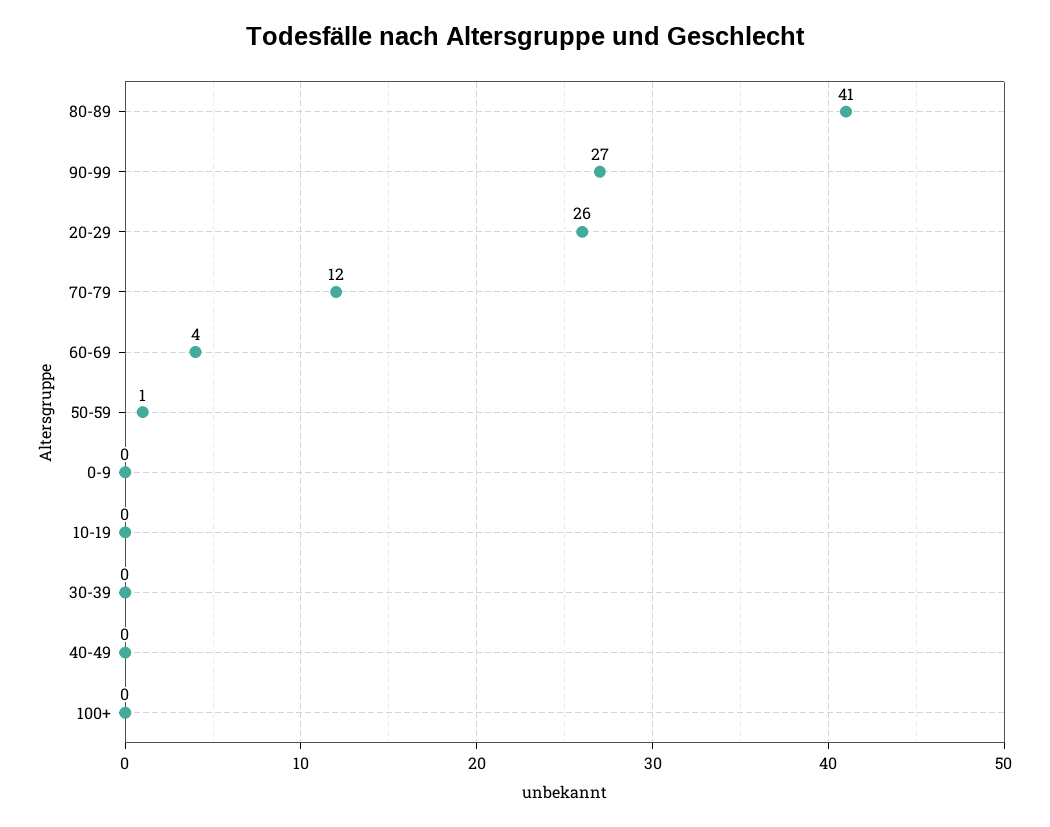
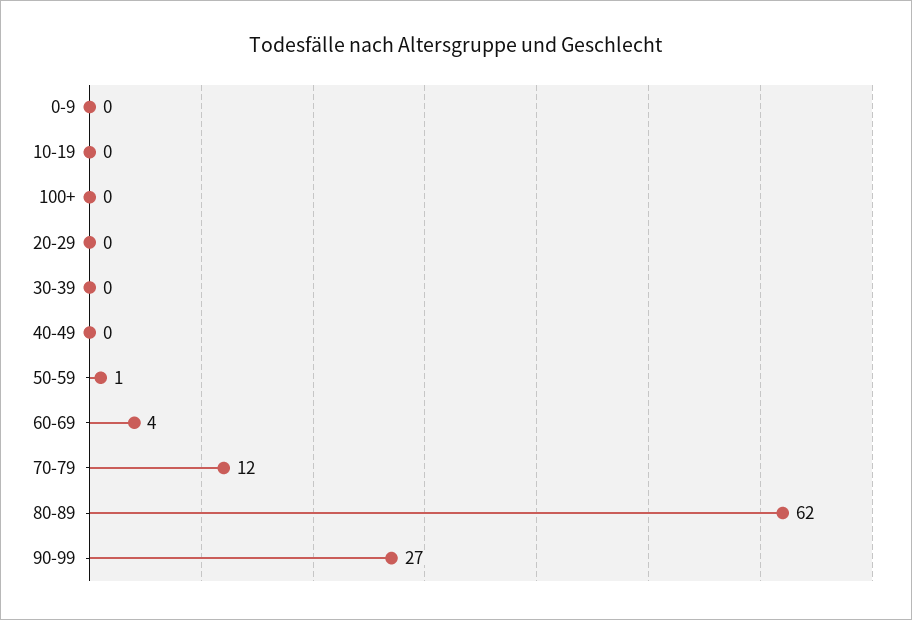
  {
-   "80-89": 41,
+   "80-89": 62,
    "90-99": 27,
-   "20-29": 26,
+   "20-29": 0,
    "70-79": 12,
    "60-69": 4,
    "50-59": 1,
    "0-9": 0,
    "10-19": 0,
    "30-39": 0,
    "40-49": 0,
    "100+": 0
  }

